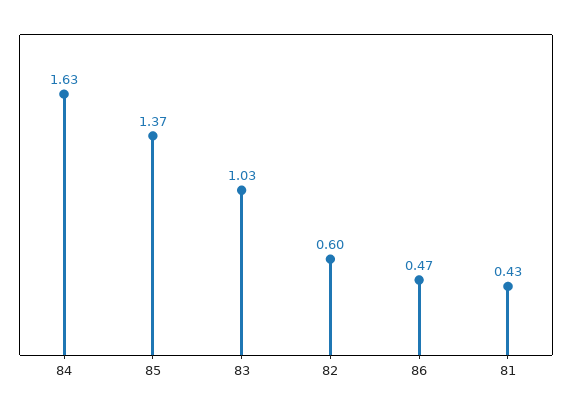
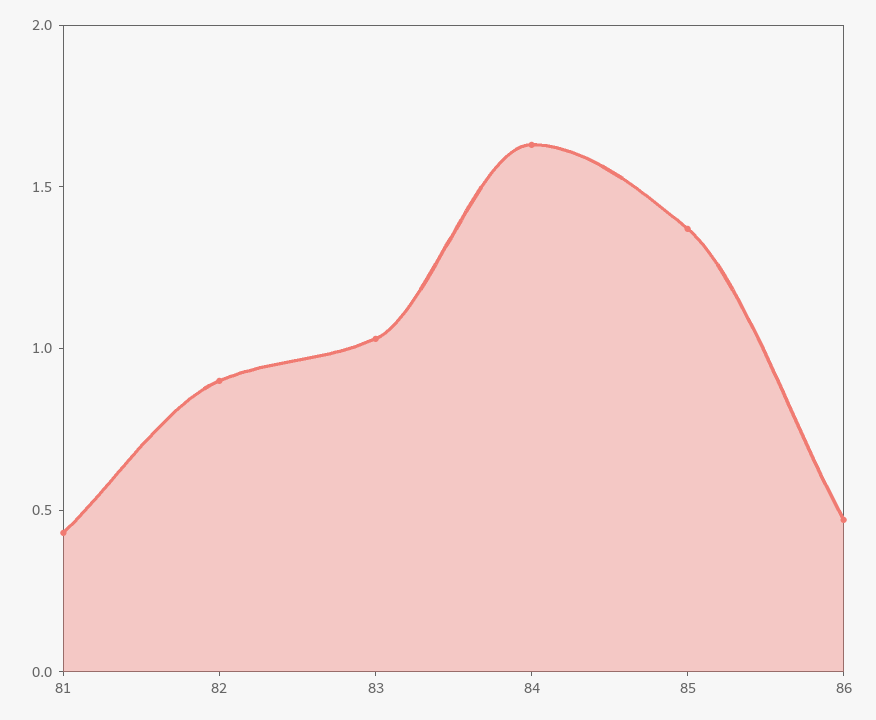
  {
    "84": 1.63,
    "85": 1.37,
    "83": 1.03,
-   "82": 0.6,
+   "82": 0.9,
    "86": 0.47,
    "81": 0.43
  }

